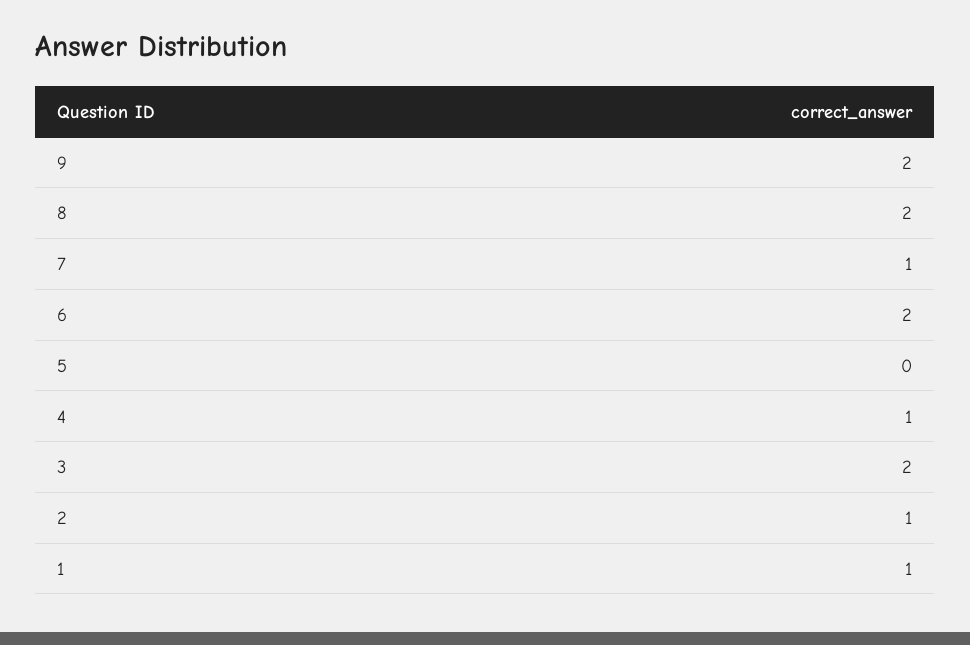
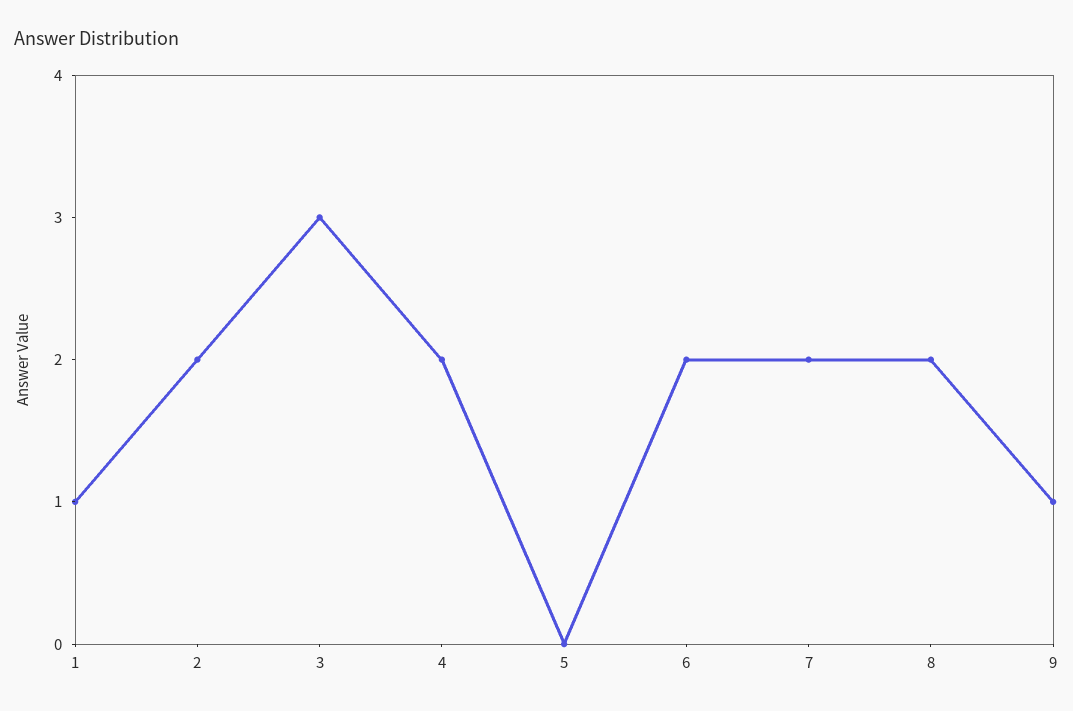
  {
-   "9": 2,
+   "9": 1,
    "8": 2,
-   "7": 1,
+   "7": 2,
    "6": 2,
    "5": 0,
-   "4": 1,
+   "4": 2,
-   "3": 2,
+   "3": 3,
-   "2": 1,
+   "2": 2,
    "1": 1
  }

